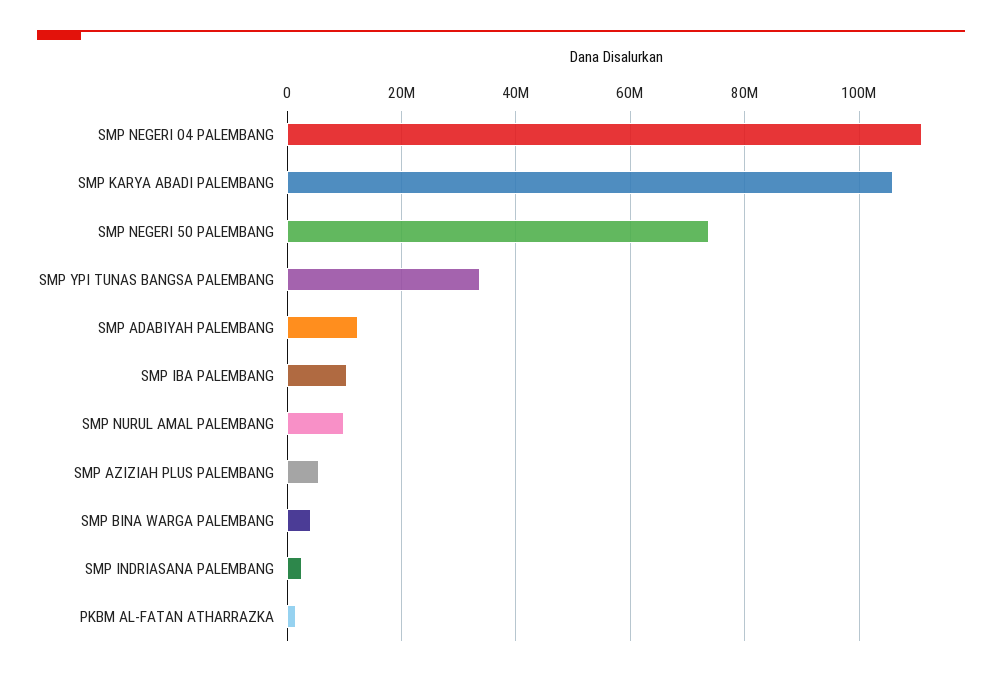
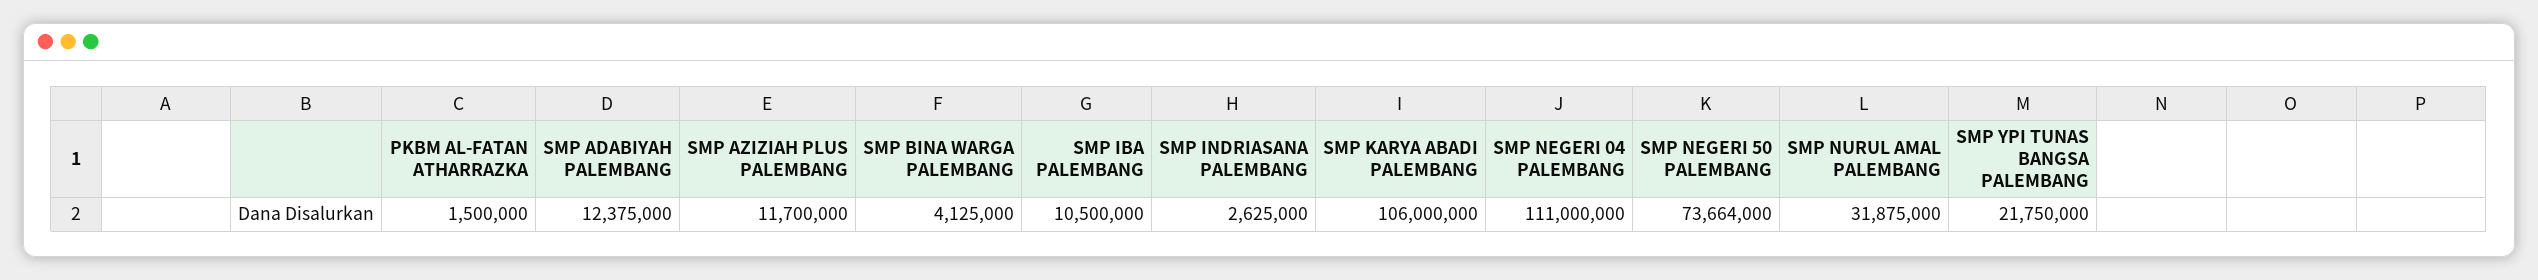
  {
    "SMP NEGERI 04 PALEMBANG": 111000000,
    "SMP KARYA ABADI PALEMBANG": 106000000,
    "SMP NEGERI 50 PALEMBANG": 73664000,
-   "SMP YPI TUNAS BANGSA PALEMBANG": 34000000,
+   "SMP YPI TUNAS BANGSA PALEMBANG": 21750000,
    "SMP ADABIYAH PALEMBANG": 12375000,
    "SMP IBA PALEMBANG": 10500000,
-   "SMP NURUL AMAL PALEMBANG": 10000000,
+   "SMP NURUL AMAL PALEMBANG": 31875000,
-   "SMP AZIZIAH PLUS PALEMBANG": 6000000,
+   "SMP AZIZIAH PLUS PALEMBANG": 11700000,
    "SMP BINA WARGA PALEMBANG": 4125000,
    "SMP INDRIASANA PALEMBANG": 2625000,
    "PKBM AL-FATAN ATHARRAZKA": 1500000
  }

